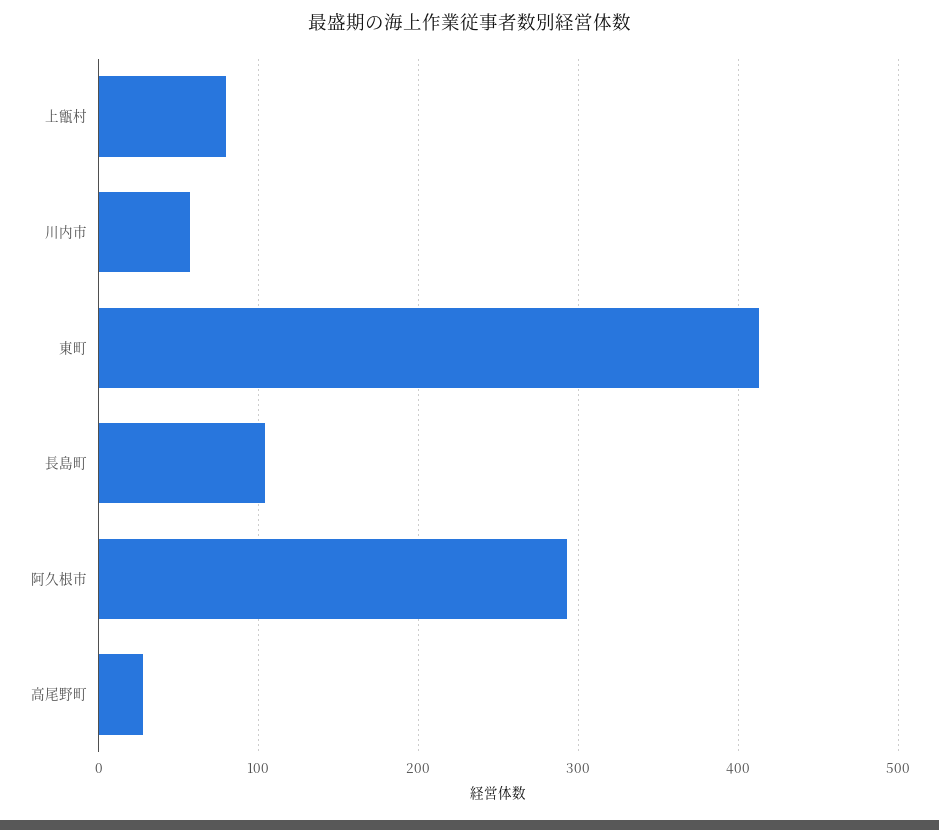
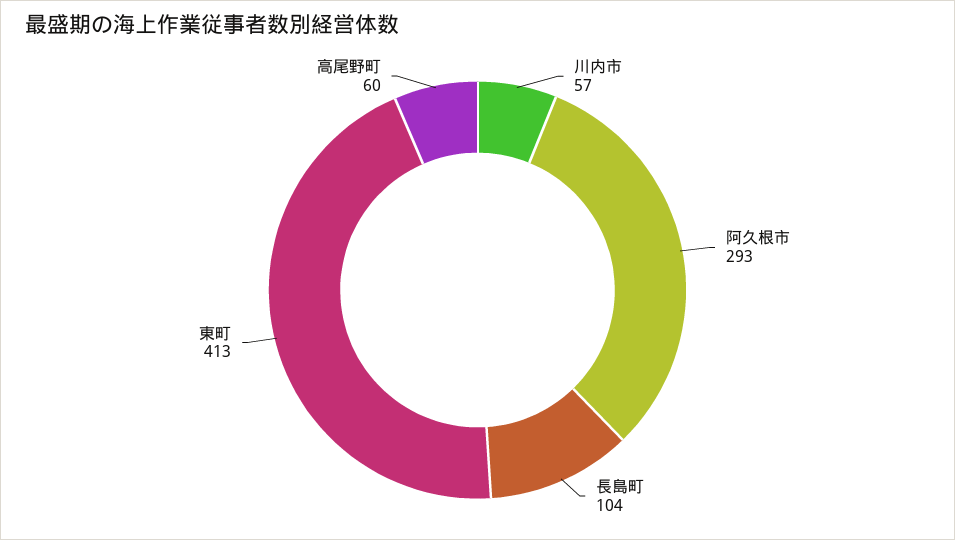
  {
-   "上甑村": 80,
    "川内市": 57,
    "東町": 413,
    "長島町": 104,
    "阿久根市": 293,
-   "高尾野町": 30
+   "高尾野町": 60
  }

